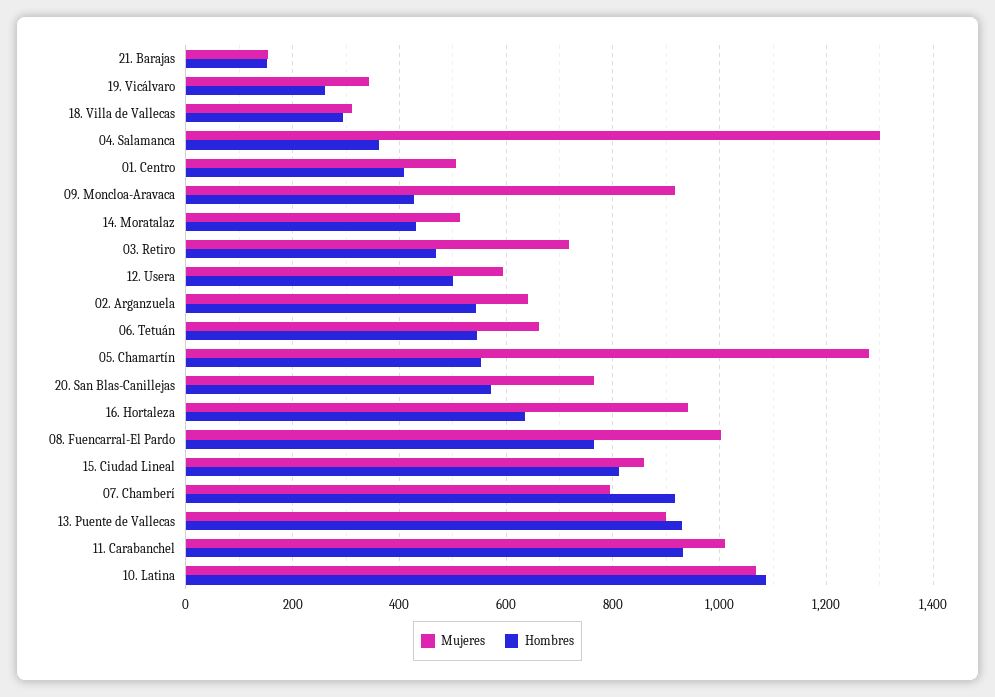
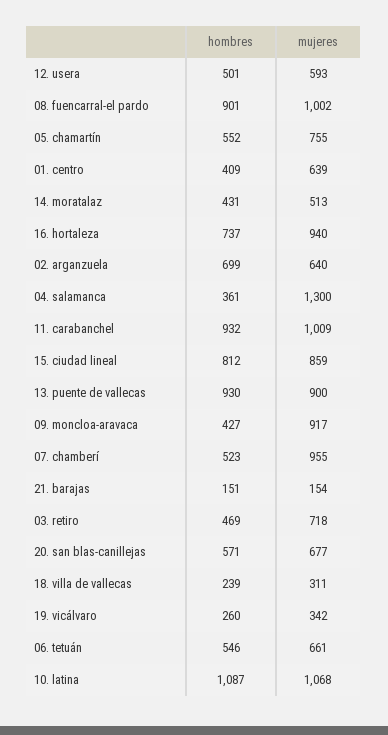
  {
    "Mujeres": {
      "21. Barajas": 154,
      "19. Vicálvaro": 342,
      "18. Villa de Vallecas": 311,
      "04. Salamanca": 1300,
-     "01. Centro": 500,
+     "01. Centro": 639,
      "09. Moncloa-Aravaca": 917,
      "14. Moratalaz": 513,
      "03. Retiro": 718,
      "12. Usera": 593,
      "02. Arganzuela": 640,
      "06. Tetuán": 661,
-     "05. Chamartín": 1280,
+     "05. Chamartín": 755,
-     "20. San Blas-Canillejas": 760,
+     "20. San Blas-Canillejas": 677,
      "16. Hortaleza": 940,
      "08. Fuencarral-El Pardo": 1002,
      "15. Ciudad Lineal": 859,
-     "07. Chamberí": 800,
+     "07. Chamberí": 955,
      "13. Puente de Vallecas": 900,
      "11. Carabanchel": 1009,
      "10. Latina": 1068
    },
    "Hombres": {
      "21. Barajas": 151,
      "19. Vicálvaro": 260,
-     "18. Villa de Vallecas": 300,
+     "18. Villa de Vallecas": 239,
      "04. Salamanca": 361,
      "01. Centro": 409,
      "09. Moncloa-Aravaca": 427,
      "14. Moratalaz": 431,
      "03. Retiro": 469,
      "12. Usera": 501,
-     "02. Arganzuela": 540,
+     "02. Arganzuela": 699,
      "06. Tetuán": 546,
      "05. Chamartín": 552,
      "20. San Blas-Canillejas": 571,
-     "16. Hortaleza": 640,
+     "16. Hortaleza": 737,
-     "08. Fuencarral-El Pardo": 760,
+     "08. Fuencarral-El Pardo": 901,
      "15. Ciudad Lineal": 812,
-     "07. Chamberí": 920,
+     "07. Chamberí": 523,
      "13. Puente de Vallecas": 930,
      "11. Carabanchel": 932,
      "10. Latina": 1087
    }
  }

